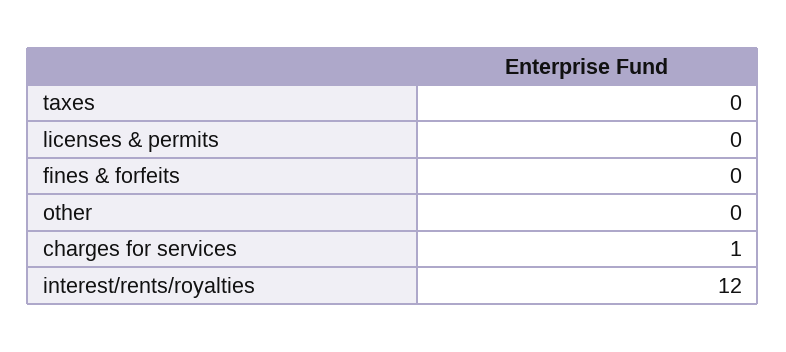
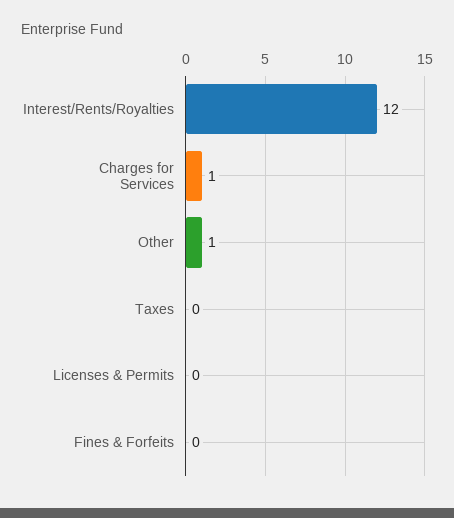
  {
    "taxes": 0,
    "licenses & permits": 0,
    "fines & forfeits": 0,
-   "other": 0,
+   "other": 1,
    "charges for services": 1,
    "interest/rents/royalties": 12
  }

